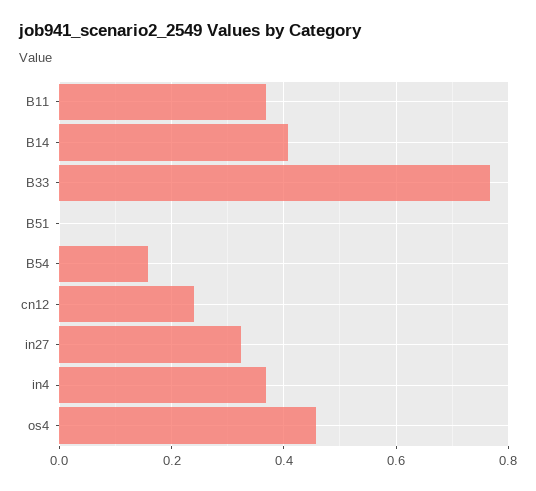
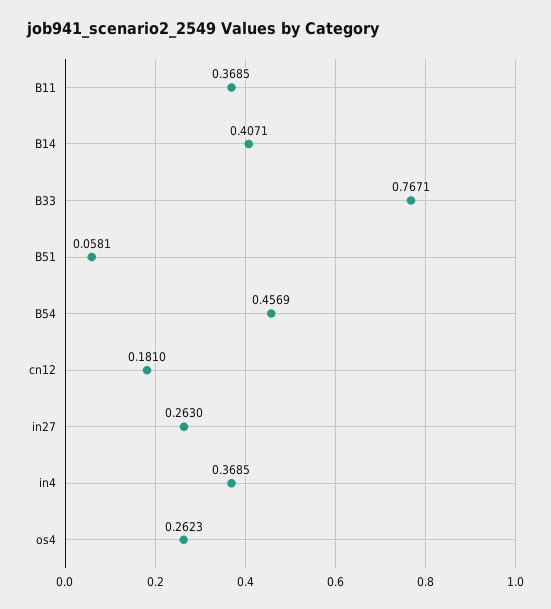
  {
    "B11": 0.3685,
    "B14": 0.4071,
    "B33": 0.7671,
-   "B51": 0,
+   "B51": 0.0581,
-   "B54": 0.16,
+   "B54": 0.4569,
-   "cn12": 0.24,
+   "cn12": 0.181,
-   "in27": 0.32,
+   "in27": 0.263,
    "in4": 0.3685,
-   "os4": 0.46
+   "os4": 0.2623
  }

